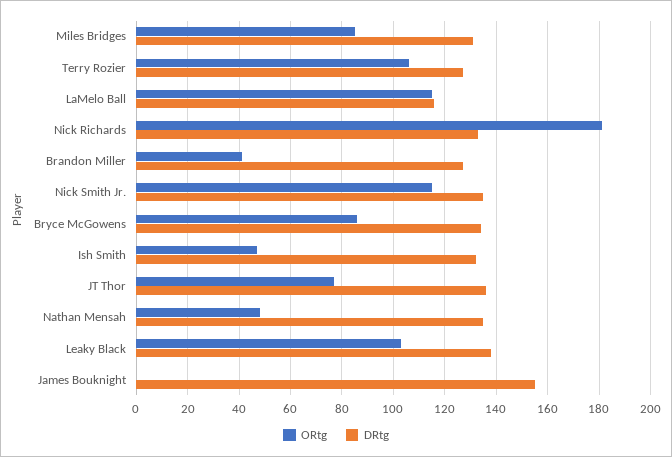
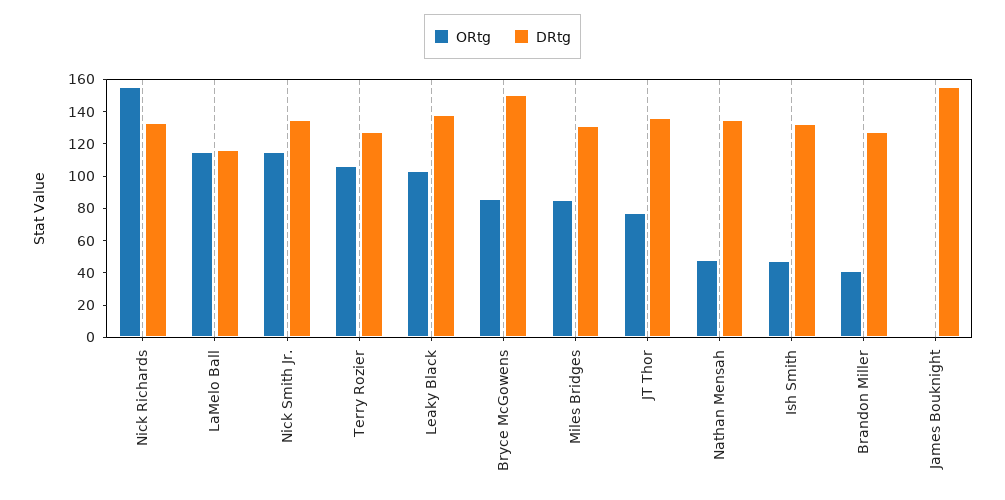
  {
    "ORtg": {
      "Miles Bridges": 85,
      "Terry Rozier": 105,
      "LaMelo Ball": 115,
-     "Nick Richards": 180,
+     "Nick Richards": 155,
      "Brandon Miller": 40,
      "Nick Smith Jr.": 115,
      "Bryce McGowens": 85,
      "Ish Smith": 45,
      "JT Thor": 75,
      "Nathan Mensah": 50,
      "Leaky Black": 105,
      "James Bouknight": 0
    },
    "DRtg": {
      "Miles Bridges": 130,
      "Terry Rozier": 125,
      "LaMelo Ball": 115,
      "Nick Richards": 135,
      "Brandon Miller": 125,
      "Nick Smith Jr.": 135,
-     "Bryce McGowens": 135,
+     "Bryce McGowens": 150,
      "Ish Smith": 130,
      "JT Thor": 135,
      "Nathan Mensah": 135,
      "Leaky Black": 140,
      "James Bouknight": 155
    }
  }

